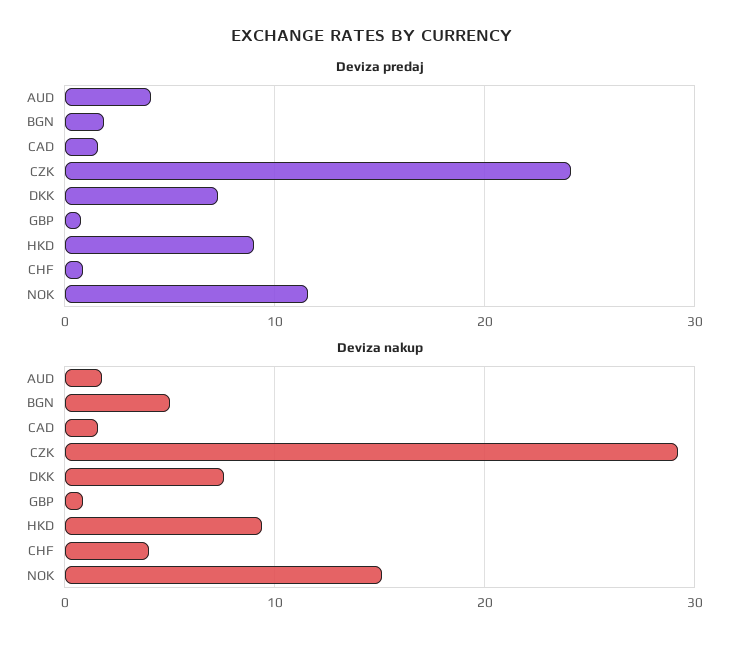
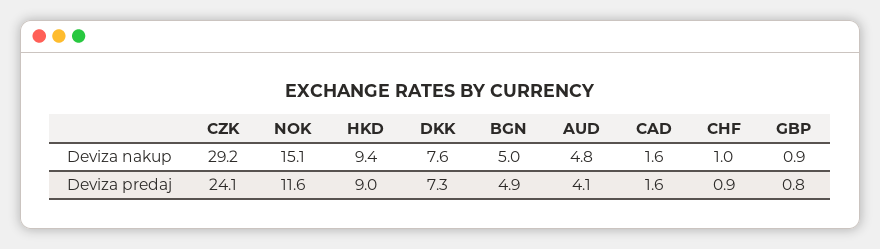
  {
    "Deviza predaj": {
      "AUD": 4.1,
-     "BGN": 2,
+     "BGN": 4.9,
      "CAD": 1.6,
      "CZK": 24.1,
      "DKK": 7.3,
      "GBP": 0.8,
      "HKD": 9,
      "CHF": 0.9,
      "NOK": 11.6
    },
    "Deviza nakup": {
-     "AUD": 2,
+     "AUD": 4.8,
      "BGN": 5,
      "CAD": 1.6,
      "CZK": 29.2,
      "DKK": 7.6,
      "GBP": 0.9,
      "HKD": 9.4,
-     "CHF": 4,
+     "CHF": 1,
      "NOK": 15.1
    }
  }

